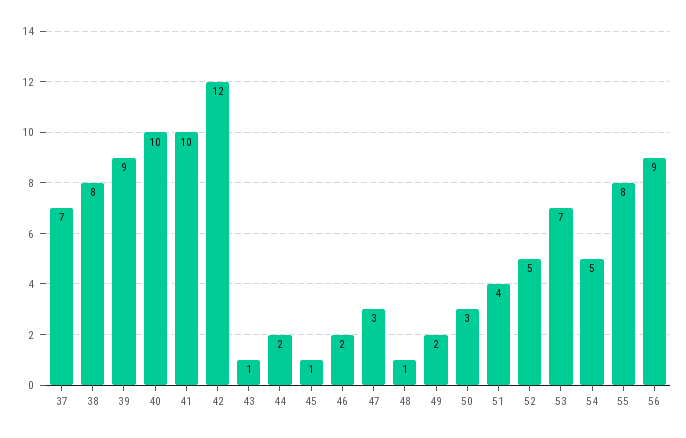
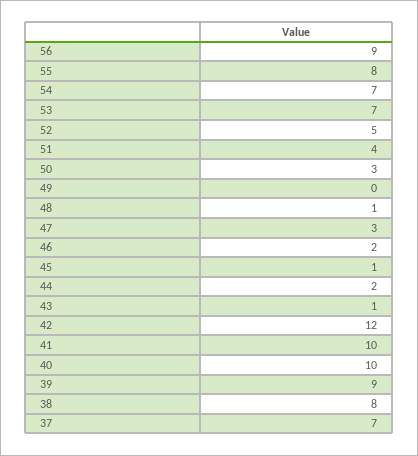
  {
    "37": 7,
    "38": 8,
    "39": 9,
    "40": 10,
    "41": 10,
    "42": 12,
    "43": 1,
    "44": 2,
    "45": 1,
    "46": 2,
    "47": 3,
    "48": 1,
-   "49": 2,
+   "49": 0,
    "50": 3,
    "51": 4,
    "52": 5,
    "53": 7,
-   "54": 5,
+   "54": 7,
    "55": 8,
    "56": 9
  }

